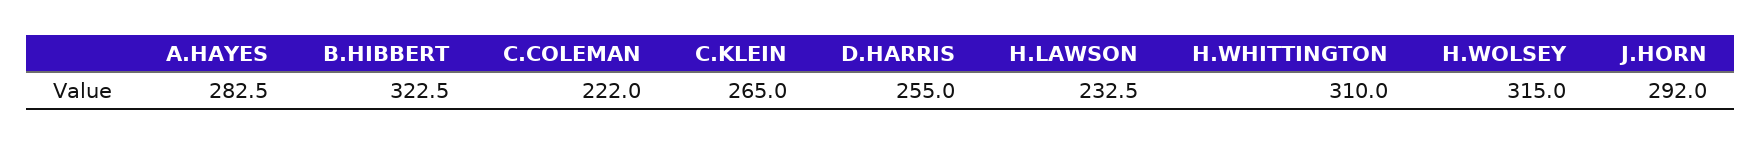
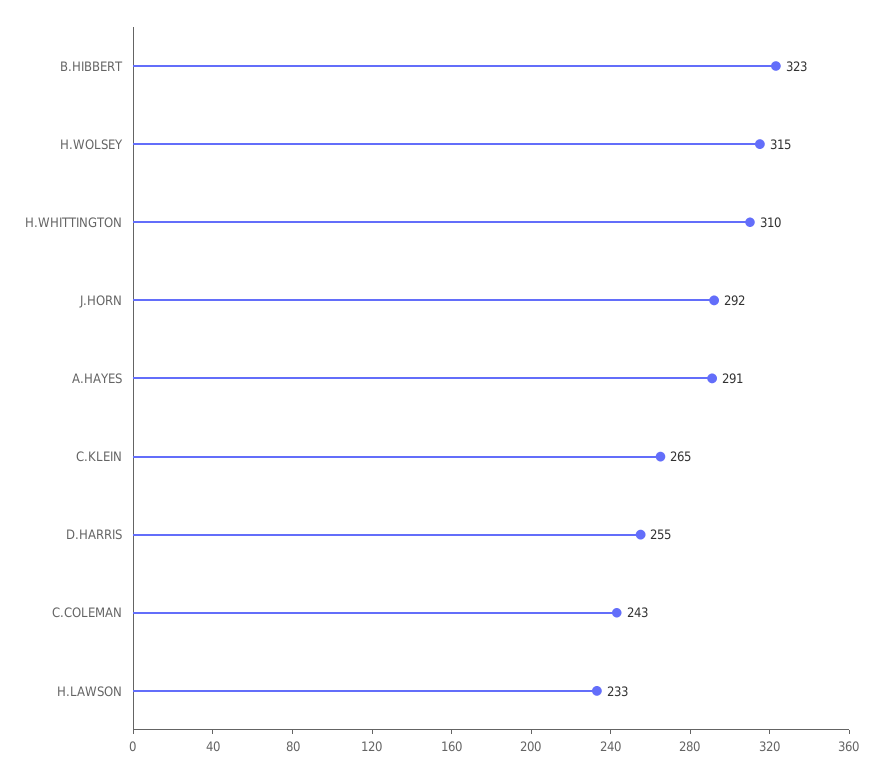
  {
-   "A.HAYES": 282.5,
+   "A.HAYES": 291,
    "B.HIBBERT": 322.5,
-   "C.COLEMAN": 222,
+   "C.COLEMAN": 243,
    "C.KLEIN": 265,
    "D.HARRIS": 255,
    "H.LAWSON": 232.5,
    "H.WHITTINGTON": 310,
    "H.WOLSEY": 315,
    "J.HORN": 292
  }

